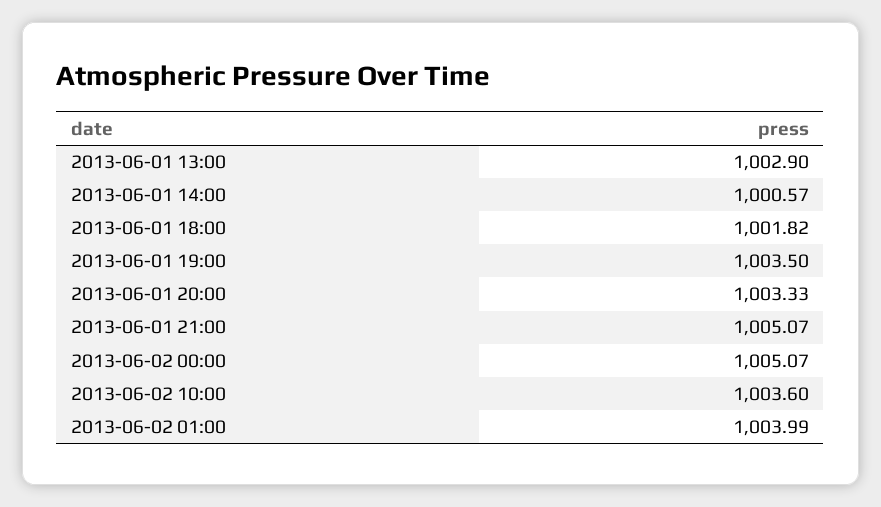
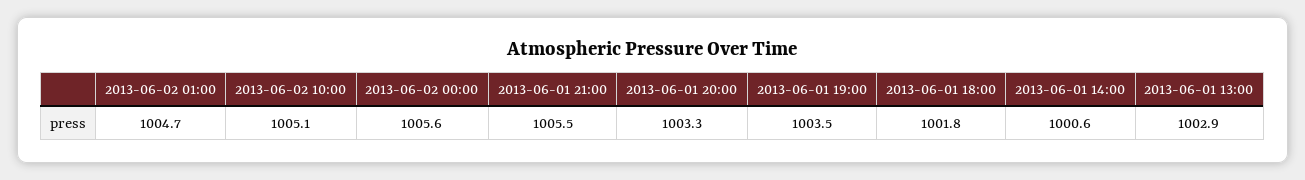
  {
    "2013-06-01 13:00": 1002.9,
    "2013-06-01 14:00": 1000.57,
    "2013-06-01 18:00": 1001.82,
    "2013-06-01 19:00": 1003.5,
    "2013-06-01 20:00": 1003.33,
-   "2013-06-01 21:00": 1005.07,
+   "2013-06-01 21:00": 1005.5,
-   "2013-06-02 00:00": 1005.07,
+   "2013-06-02 00:00": 1005.6,
-   "2013-06-02 10:00": 1003.6,
+   "2013-06-02 10:00": 1005.1,
-   "2013-06-02 01:00": 1003.99
+   "2013-06-02 01:00": 1004.7
  }

